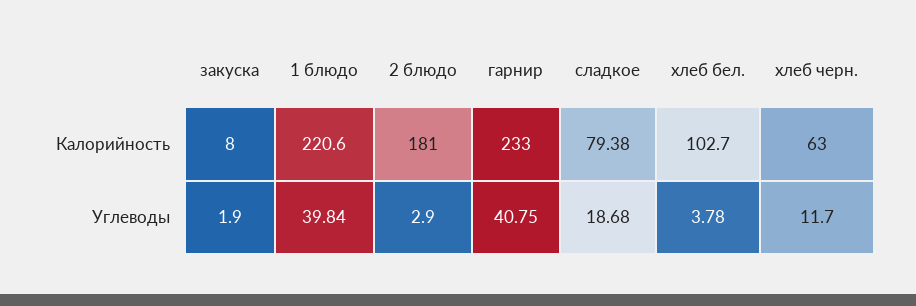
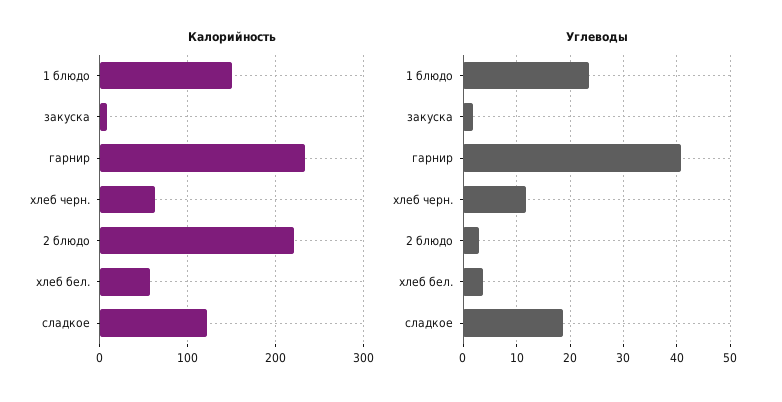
  {
    "Калорийность": {
      "закуска": 8,
-     "1 блюдо": 220.6,
+     "1 блюдо": 150,
-     "2 блюдо": 181,
+     "2 блюдо": 220,
      "гарнир": 233,
-     "сладкое": 79.38,
+     "сладкое": 120,
-     "хлеб бел.": 102.7,
+     "хлеб бел.": 60,
      "хлеб черн.": 63
    },
    "Углеводы": {
      "закуска": 1.9,
-     "1 блюдо": 39.84,
+     "1 блюдо": 24,
      "2 блюдо": 2.9,
      "гарнир": 40.75,
      "сладкое": 18.68,
      "хлеб бел.": 3.78,
      "хлеб черн.": 11.7
    }
  }

